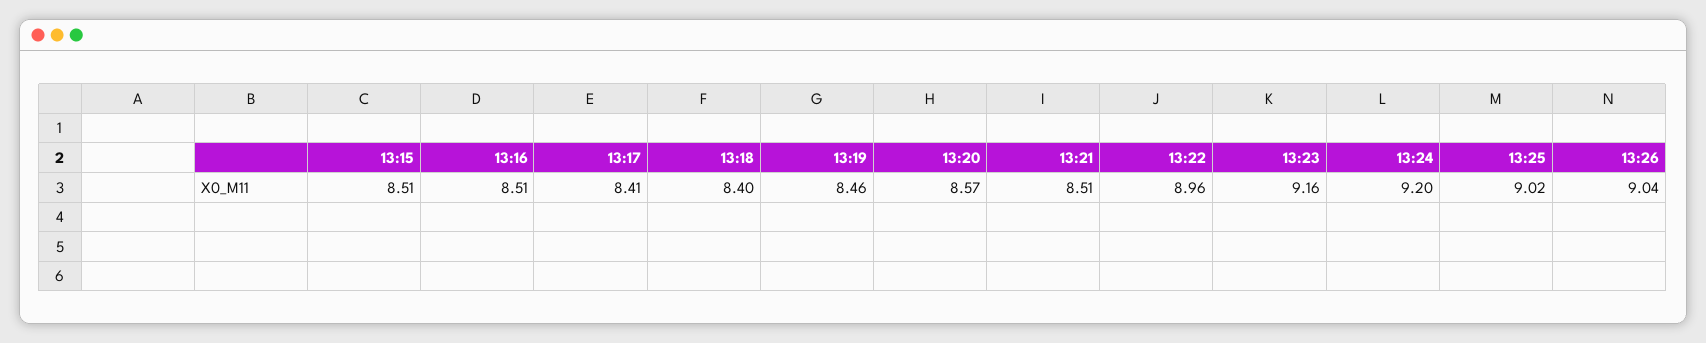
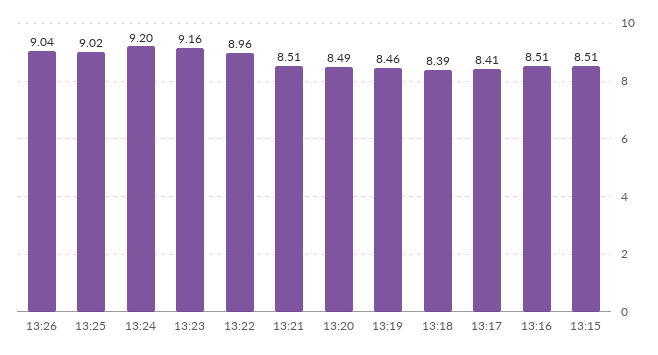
  {
    "13:15": 8.51,
    "13:16": 8.51,
    "13:17": 8.41,
-   "13:18": 8.4,
+   "13:18": 8.39,
    "13:19": 8.46,
-   "13:20": 8.57,
+   "13:20": 8.49,
    "13:21": 8.51,
    "13:22": 8.96,
    "13:23": 9.16,
    "13:24": 9.2,
    "13:25": 9.02,
    "13:26": 9.04
  }

